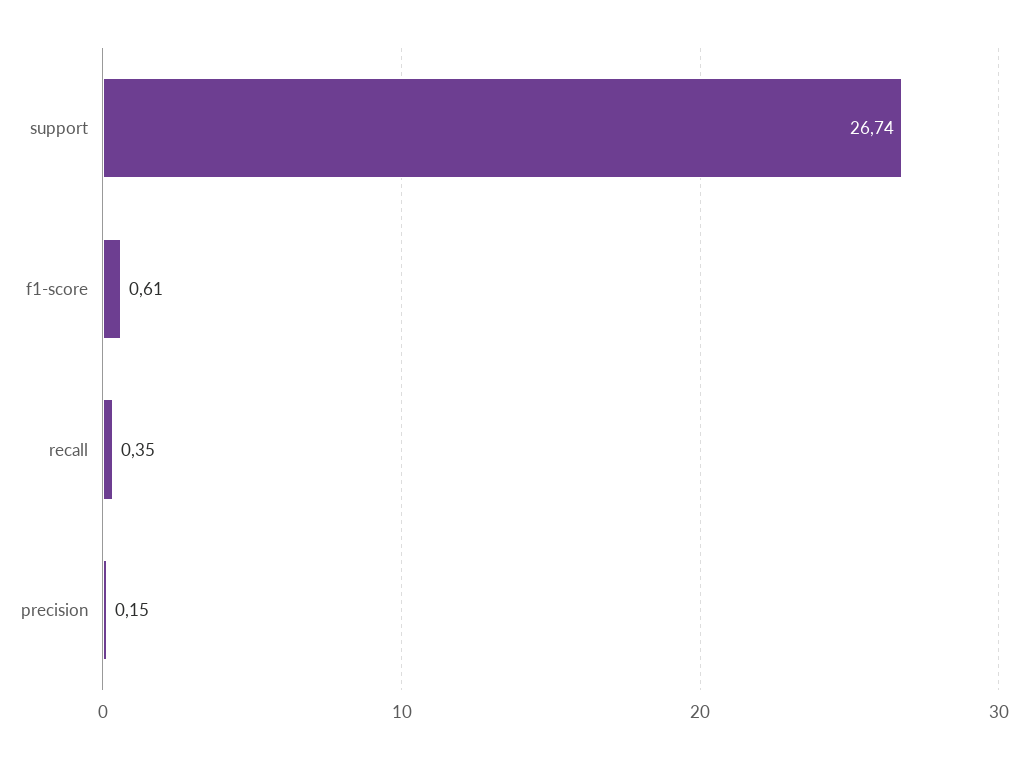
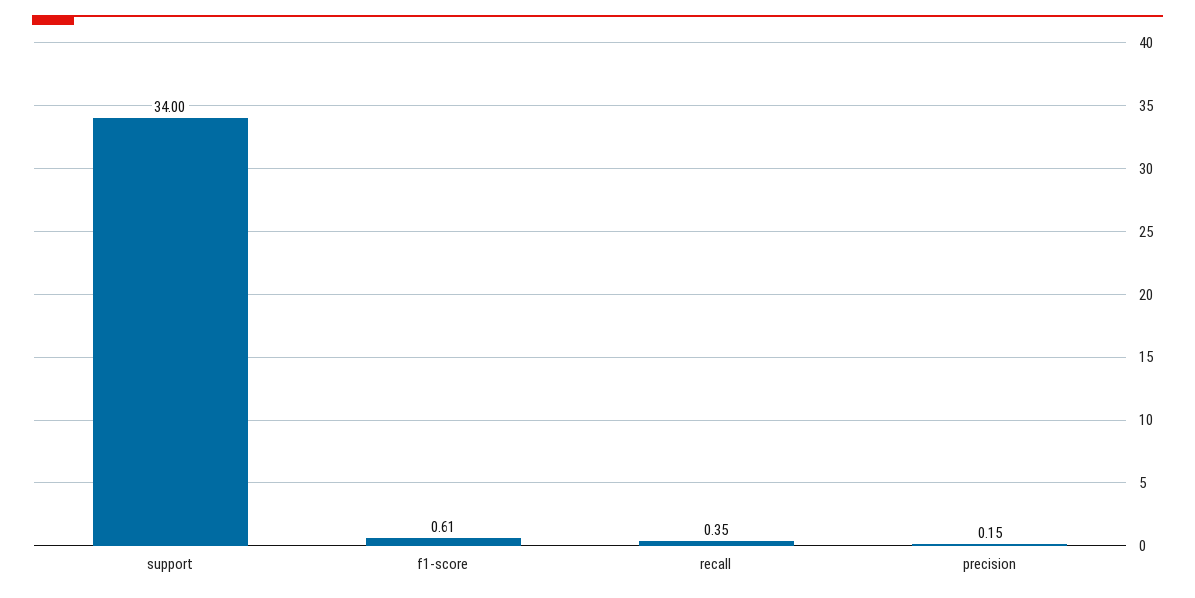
  {
-   "support": 26.74,
+   "support": 34,
    "f1-score": 0.61,
    "recall": 0.35,
    "precision": 0.15
  }

